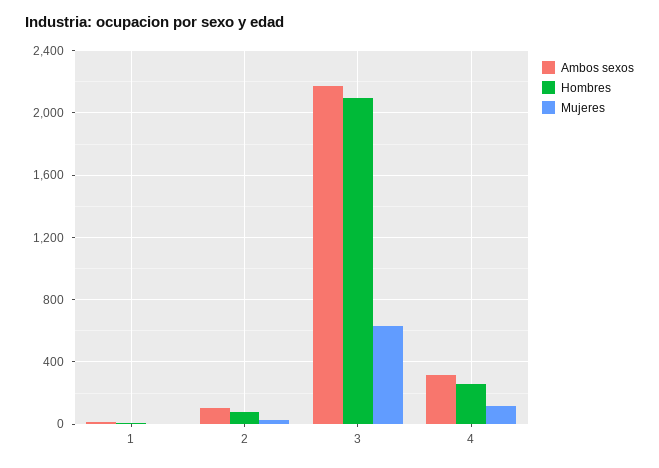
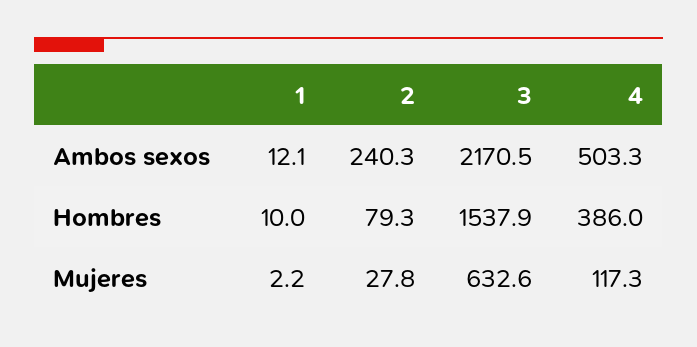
  {
    "Ambos sexos": {
      "1": 12.1,
-     "2": 100,
+     "2": 240.3,
      "3": 2170.5,
-     "4": 300
+     "4": 503.3
    },
    "Hombres": {
      "1": 10,
      "2": 79.3,
-     "3": 2100,
+     "3": 1537.9,
-     "4": 250
+     "4": 386
    },
    "Mujeres": {
      "1": 2.2,
      "2": 27.8,
      "3": 632.6,
      "4": 117.3
    }
  }

